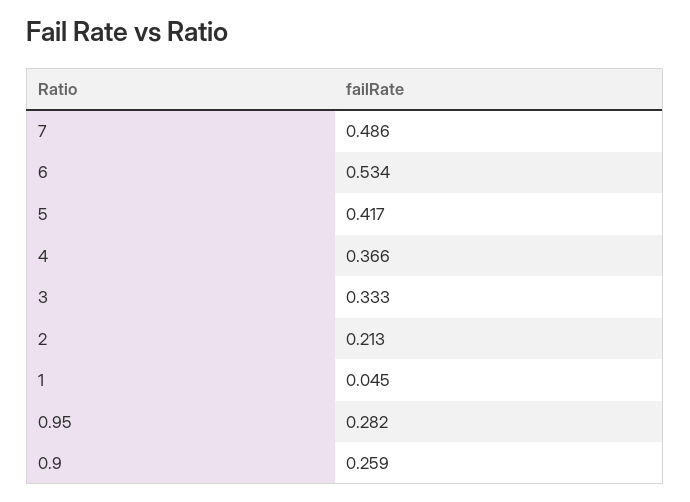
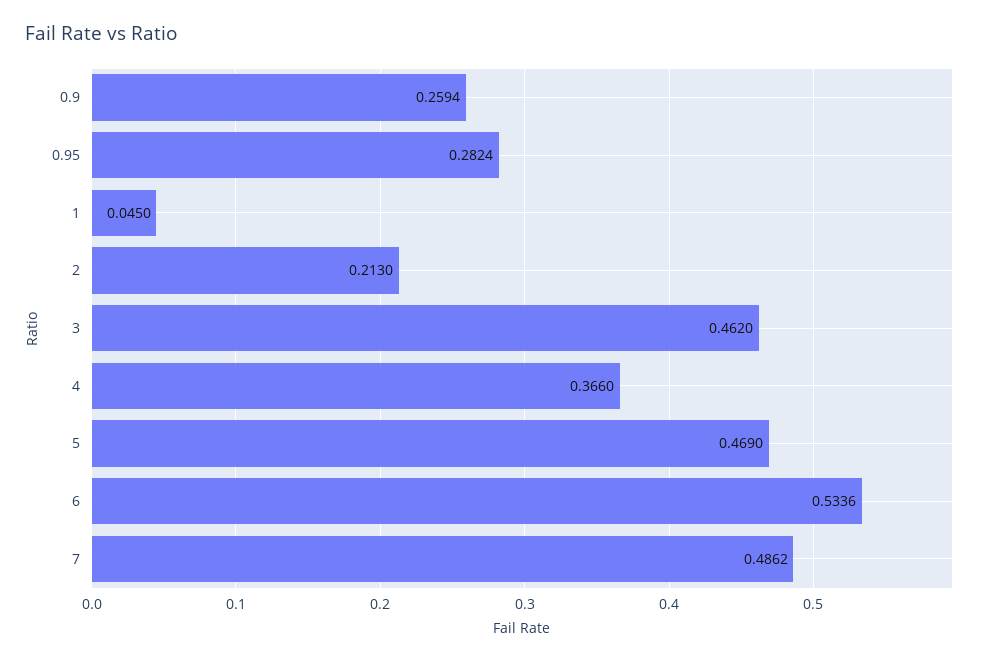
  {
    "7": 0.4862,
    "6": 0.5336,
-   "5": 0.417,
+   "5": 0.469,
    "4": 0.366,
-   "3": 0.333,
+   "3": 0.462,
    "2": 0.213,
    "1": 0.045,
    "0.95": 0.2824,
    "0.9": 0.2594
  }

